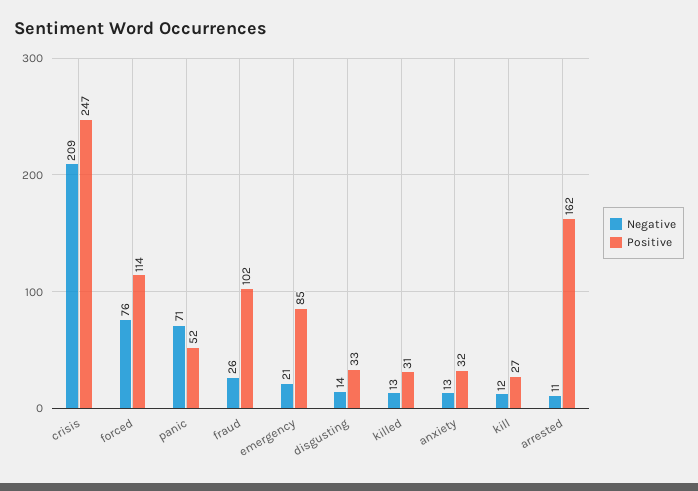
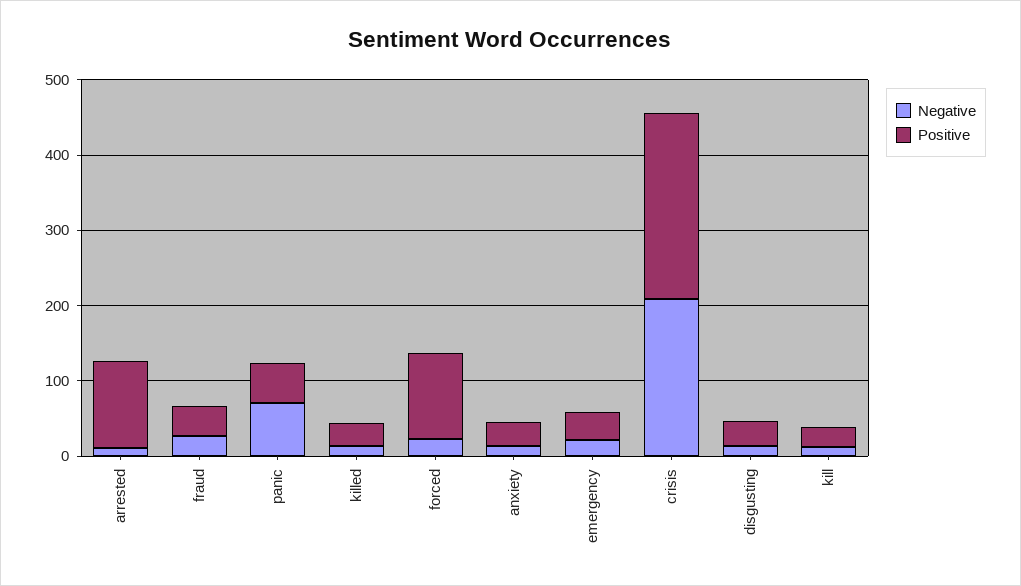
  {
    "Negative": {
      "crisis": 209,
-     "forced": 76,
+     "forced": 20,
      "panic": 71,
      "fraud": 26,
      "emergency": 21,
      "disgusting": 14,
      "killed": 13,
      "anxiety": 13,
      "kill": 12,
      "arrested": 11
    },
    "Positive": {
      "crisis": 247,
      "forced": 114,
      "panic": 52,
-     "fraud": 102,
+     "fraud": 40,
-     "emergency": 85,
+     "emergency": 40,
      "disgusting": 33,
      "killed": 31,
      "anxiety": 32,
      "kill": 27,
-     "arrested": 162
+     "arrested": 120
    }
  }

